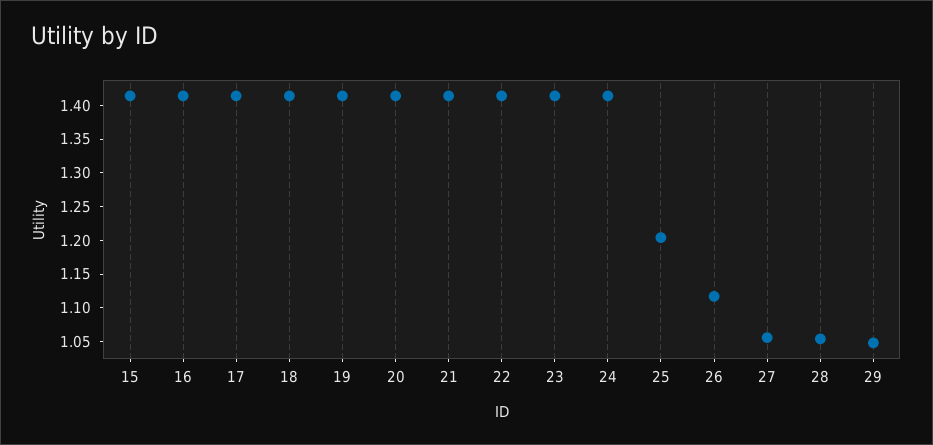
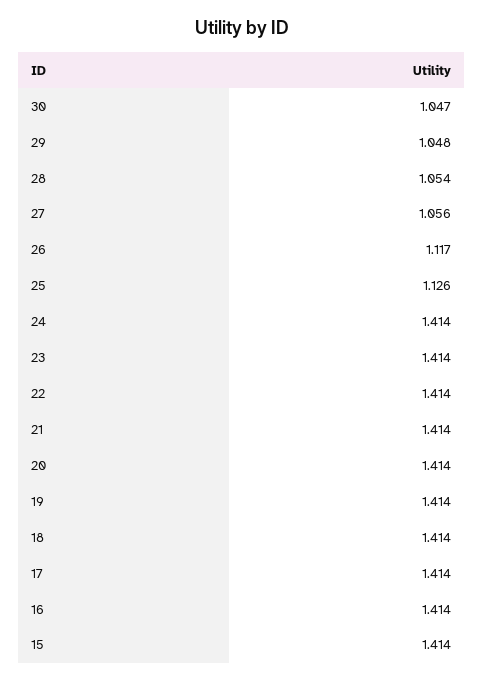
  {
    "15": 1.414,
    "16": 1.414,
    "17": 1.414,
    "18": 1.414,
    "19": 1.414,
    "20": 1.414,
    "21": 1.414,
    "22": 1.414,
    "23": 1.414,
    "24": 1.414,
-   "25": 1.2,
+   "25": 1.126,
    "26": 1.117,
    "27": 1.056,
    "28": 1.054,
-   "29": 1.048
+   "29": 1.048,
+   "30": 1.047
  }

